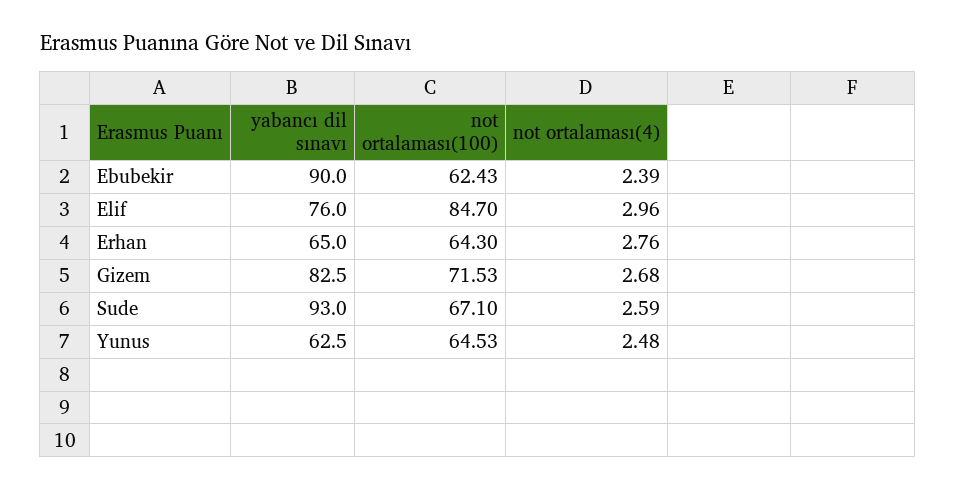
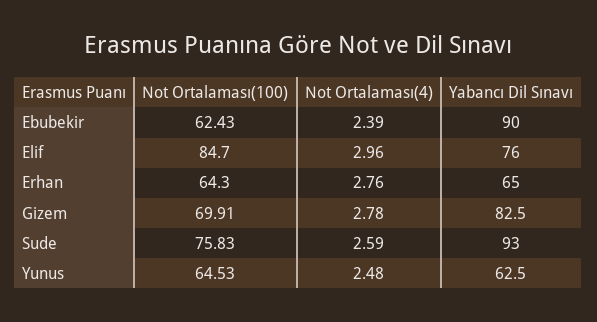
  {
    "yabancı dil sınavı": {
      "Ebubekir": 90,
      "Elif": 76,
      "Erhan": 65,
      "Gizem": 82.5,
      "Sude": 93,
      "Yunus": 62.5
    },
    "not ortalaması(100)": {
      "Ebubekir": 62.43,
      "Elif": 84.7,
      "Erhan": 64.3,
-     "Gizem": 71.53,
+     "Gizem": 69.91,
-     "Sude": 67.1,
+     "Sude": 75.83,
      "Yunus": 64.53
    },
    "not ortalaması(4)": {
      "Ebubekir": 2.39,
      "Elif": 2.96,
      "Erhan": 2.76,
-     "Gizem": 2.68,
+     "Gizem": 2.78,
      "Sude": 2.59,
      "Yunus": 2.48
    }
  }

